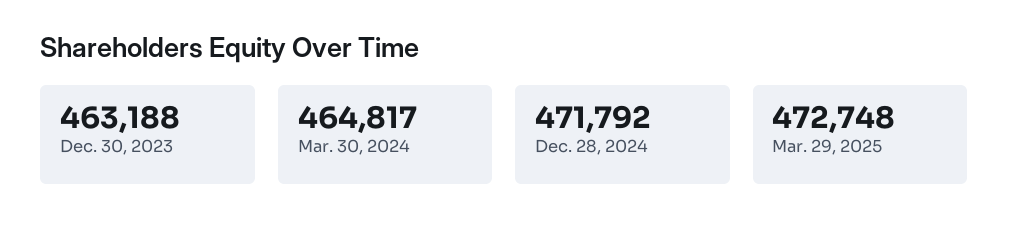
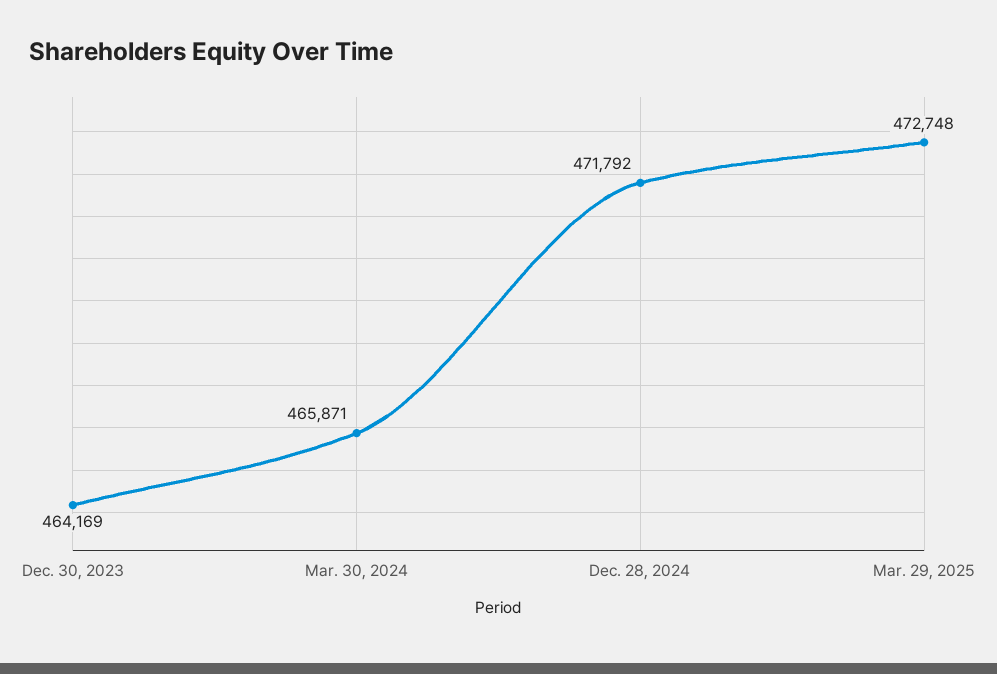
  {
-   "Dec. 30, 2023": 463188,
+   "Dec. 30, 2023": 464169,
-   "Mar. 30, 2024": 464817,
+   "Mar. 30, 2024": 465871,
    "Dec. 28, 2024": 471792,
    "Mar. 29, 2025": 472748
  }

